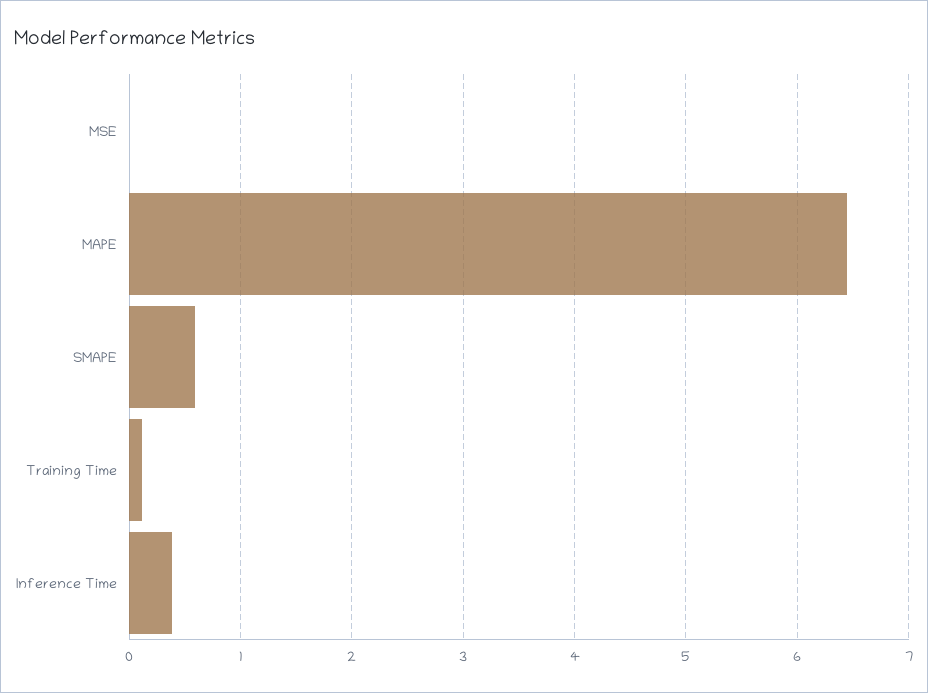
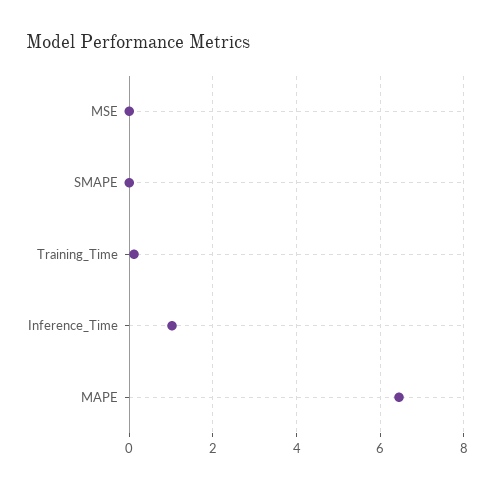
  {
    "MSE": 0,
    "MAPE": 6.5,
-   "SMAPE": 0.6,
+   "SMAPE": 0,
    "Training Time": 0.1,
-   "Inference Time": 0.4
+   "Inference Time": 1
  }

